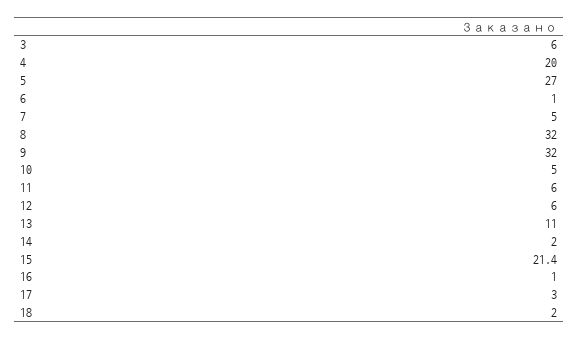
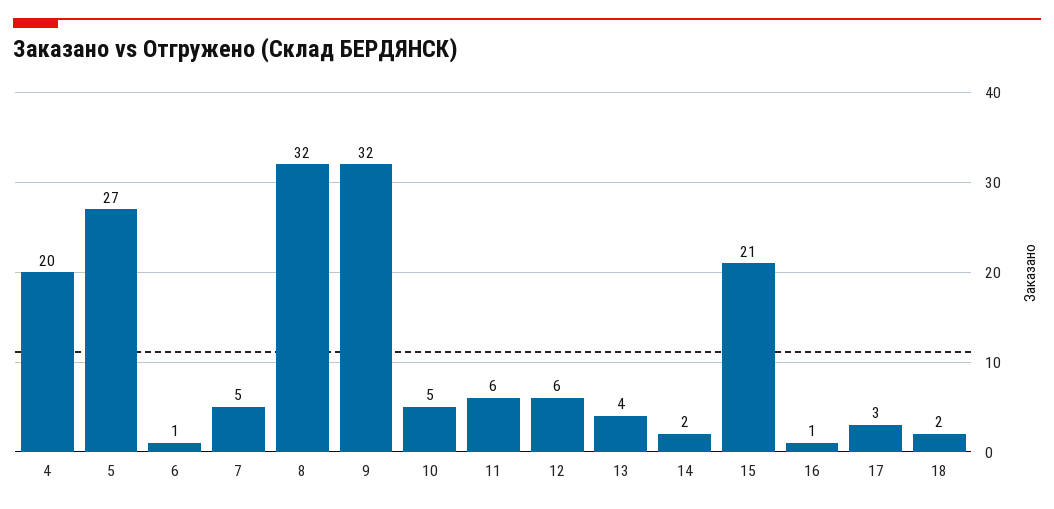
  {
-   "3": 6,
    "4": 20,
    "5": 27,
    "6": 1,
    "7": 5,
    "8": 32,
    "9": 32,
    "10": 5,
    "11": 6,
    "12": 6,
-   "13": 11,
+   "13": 4,
    "14": 2,
    "15": 21.4,
    "16": 1,
    "17": 3,
    "18": 2
  }

